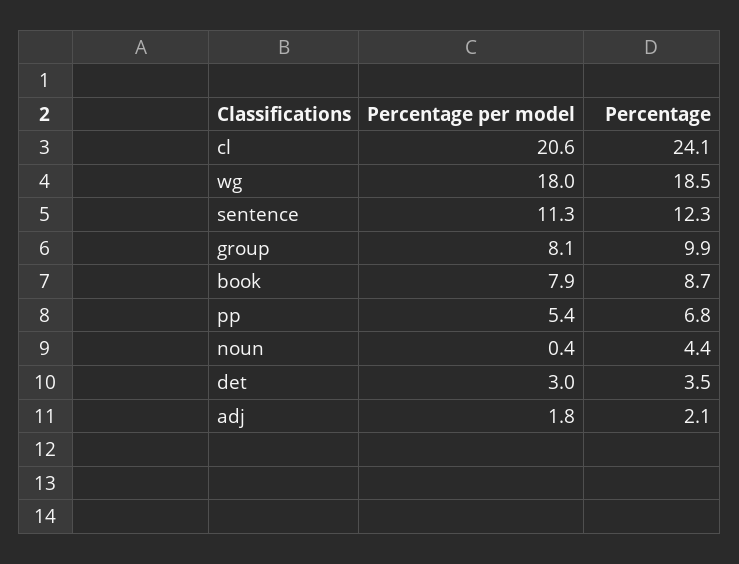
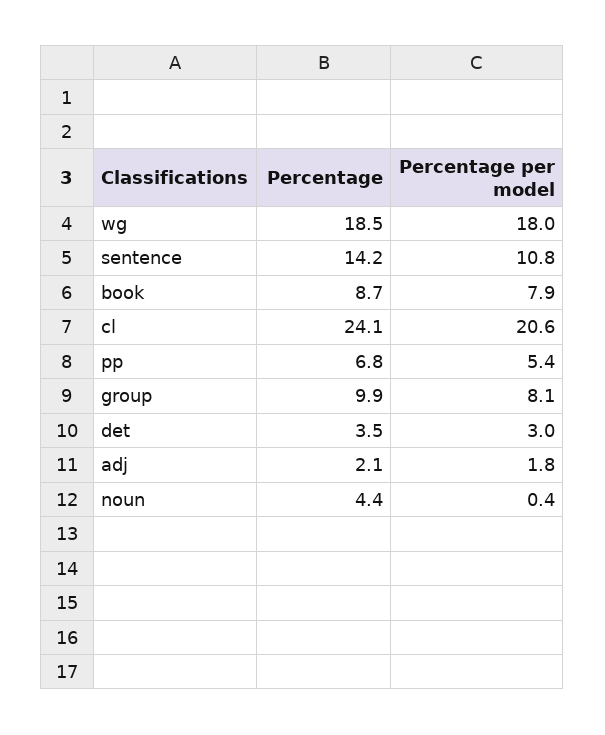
  {
    "Percentage per model": {
      "cl": 20.6,
      "wg": 18,
-     "sentence": 11.3,
+     "sentence": 10.8,
      "group": 8.1,
      "book": 7.9,
      "pp": 5.4,
      "noun": 0.4,
      "det": 3,
      "adj": 1.8
    },
    "Percentage": {
      "cl": 24.1,
      "wg": 18.5,
-     "sentence": 12.3,
+     "sentence": 14.2,
      "group": 9.9,
      "book": 8.7,
      "pp": 6.8,
      "noun": 4.4,
      "det": 3.5,
      "adj": 2.1
    }
  }

